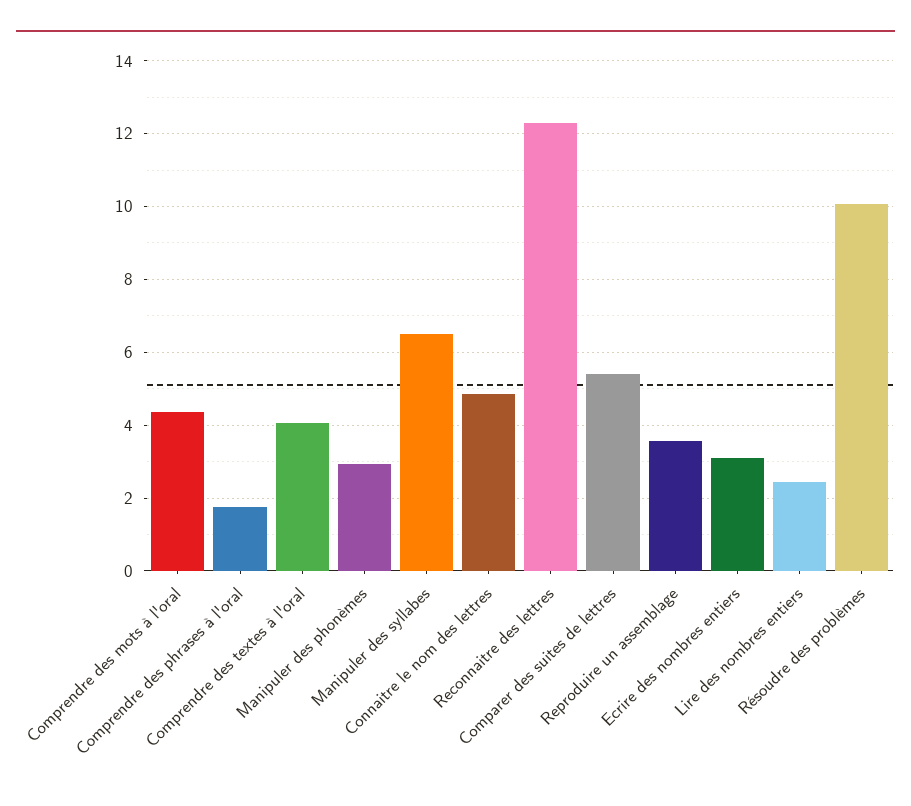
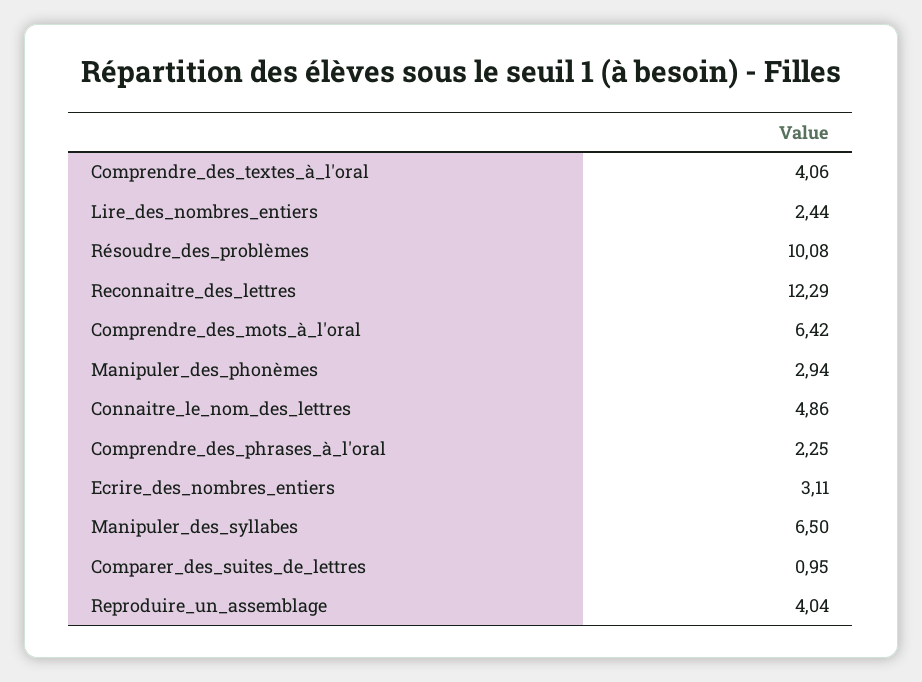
  {
-   "Comprendre des mots à l'oral": 4.4,
+   "Comprendre des mots à l'oral": 6.42,
-   "Comprendre des phrases à l'oral": 1.8,
+   "Comprendre des phrases à l'oral": 2.25,
    "Comprendre des textes à l'oral": 4.06,
    "Manipuler des phonèmes": 2.94,
    "Manipuler des syllabes": 6.5,
    "Connaitre le nom des lettres": 4.86,
    "Reconnaitre des lettres": 12.29,
-   "Comparer des suites de lettres": 5.4,
+   "Comparer des suites de lettres": 0.95,
-   "Reproduire un assemblage": 3.6,
+   "Reproduire un assemblage": 4.04,
    "Ecrire des nombres entiers": 3.11,
    "Lire des nombres entiers": 2.44,
    "Résoudre des problèmes": 10.08
  }

